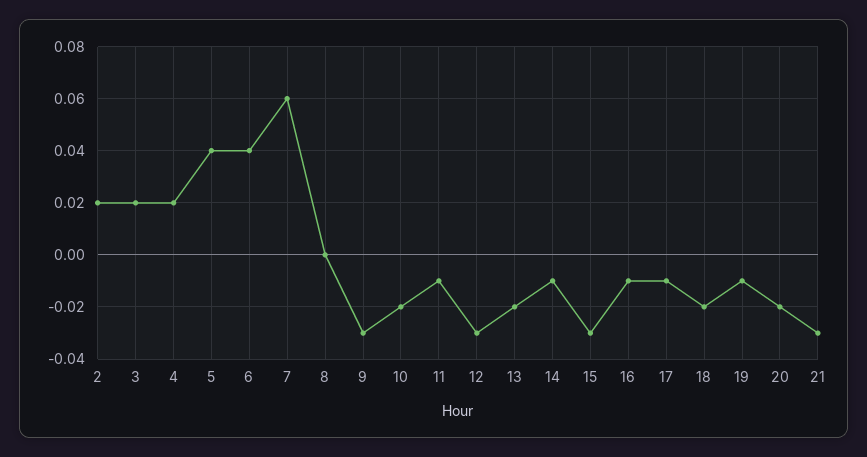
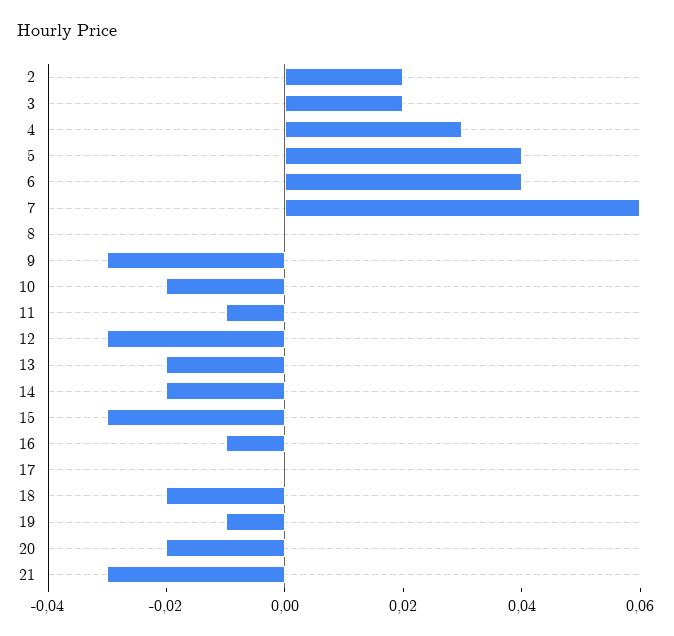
  {
    "2": 0.02,
    "3": 0.02,
-   "4": 0.02,
+   "4": 0.03,
    "5": 0.04,
    "6": 0.04,
    "7": 0.06,
    "8": 0,
    "9": -0.03,
    "10": -0.02,
    "11": -0.01,
    "12": -0.03,
    "13": -0.02,
-   "14": -0.01,
+   "14": -0.02,
    "15": -0.03,
    "16": -0.01,
-   "17": -0.01,
+   "17": 0,
    "18": -0.02,
    "19": -0.01,
    "20": -0.02,
    "21": -0.03
  }

